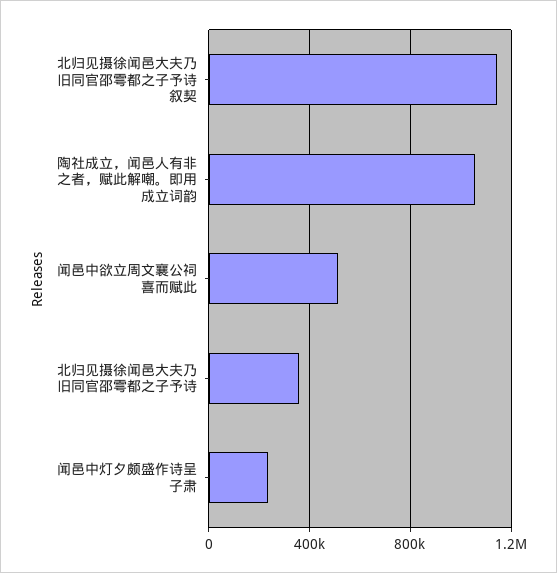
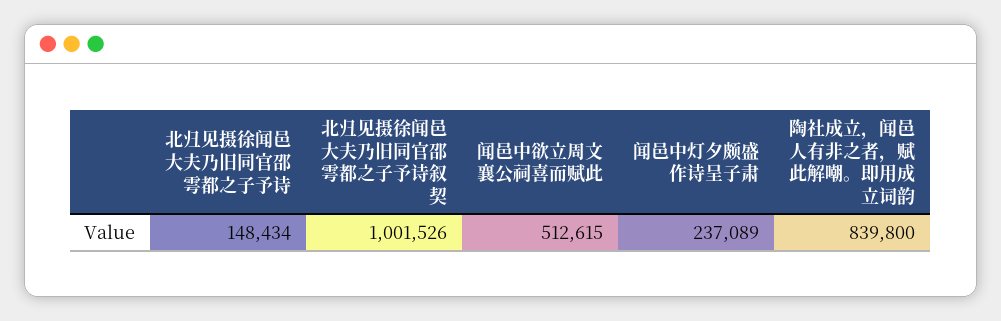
  {
-   "北归见摄徐闻邑大夫乃旧同官邵雩都之子予诗叙契": 1150000,
+   "北归见摄徐闻邑大夫乃旧同官邵雩都之子予诗叙契": 1001526,
-   "陶社成立，闻邑人有非之者，赋此解嘲。即用成立词韵": 1050000,
+   "陶社成立，闻邑人有非之者，赋此解嘲。即用成立词韵": 839800,
    "闻邑中欲立周文襄公祠喜而赋此": 512615,
-   "北归见摄徐闻邑大夫乃旧同官邵雩都之子予诗": 350000,
+   "北归见摄徐闻邑大夫乃旧同官邵雩都之子予诗": 148434,
    "闻邑中灯夕颇盛作诗呈子肃": 237089
  }

